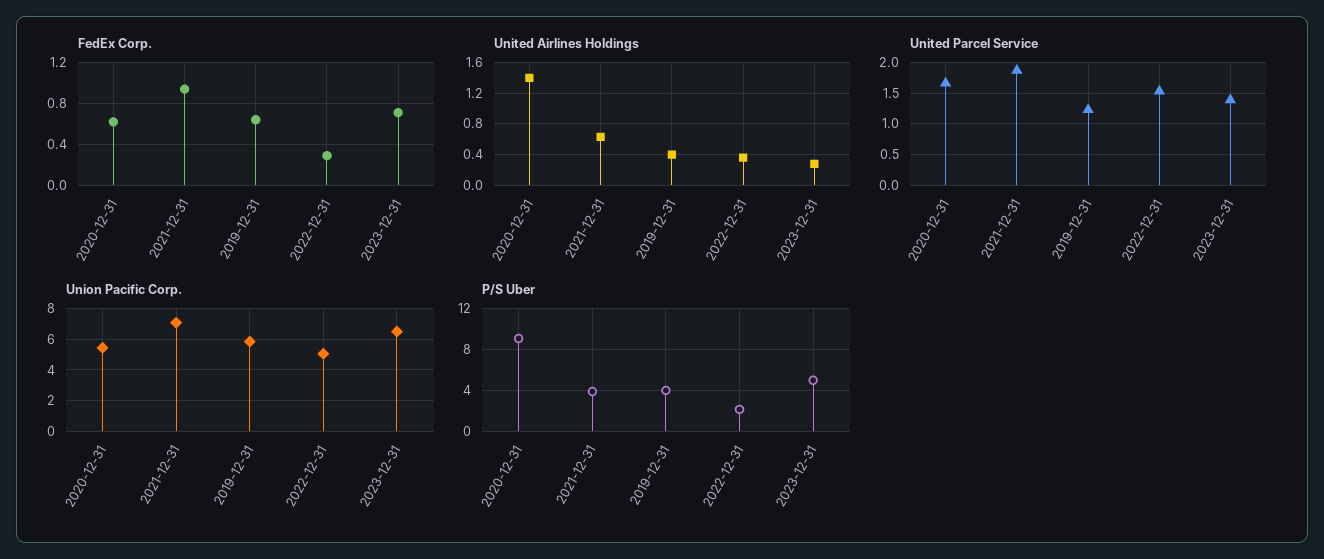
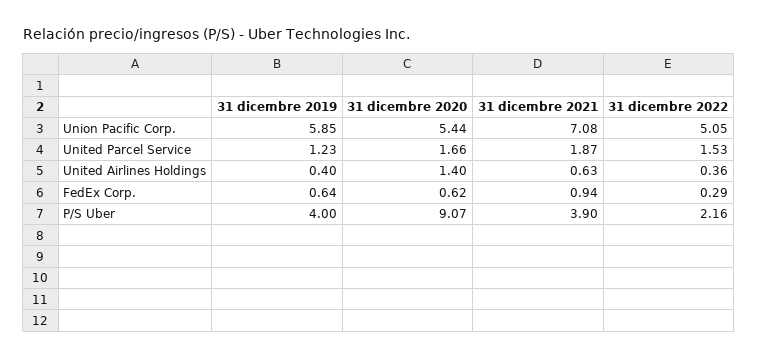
  {
    "FedEx Corp.": {
      "2020-12-31": 0.62,
      "2021-12-31": 0.94,
      "2019-12-31": 0.64,
-     "2022-12-31": 0.29,
+     "2022-12-31": 0.29
-     "2023-12-31": 0.7
    },
    "United Airlines Holdings": {
      "2020-12-31": 1.4,
      "2021-12-31": 0.63,
      "2019-12-31": 0.4,
-     "2022-12-31": 0.36,
+     "2022-12-31": 0.36
-     "2023-12-31": 0.3
    },
    "United Parcel Service": {
      "2020-12-31": 1.66,
      "2021-12-31": 1.87,
      "2019-12-31": 1.23,
-     "2022-12-31": 1.53,
+     "2022-12-31": 1.53
-     "2023-12-31": 1.4
    },
    "Union Pacific Corp.": {
      "2020-12-31": 5.44,
      "2021-12-31": 7.08,
      "2019-12-31": 5.85,
-     "2022-12-31": 5.05,
+     "2022-12-31": 5.05
-     "2023-12-31": 6.5
    },
    "P/S Uber": {
      "2020-12-31": 9.07,
      "2021-12-31": 3.9,
      "2019-12-31": 4,
-     "2022-12-31": 2.16,
+     "2022-12-31": 2.16
-     "2023-12-31": 5
    }
  }

